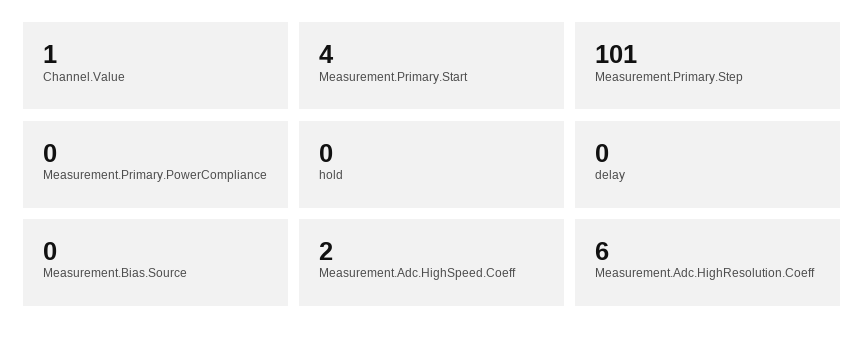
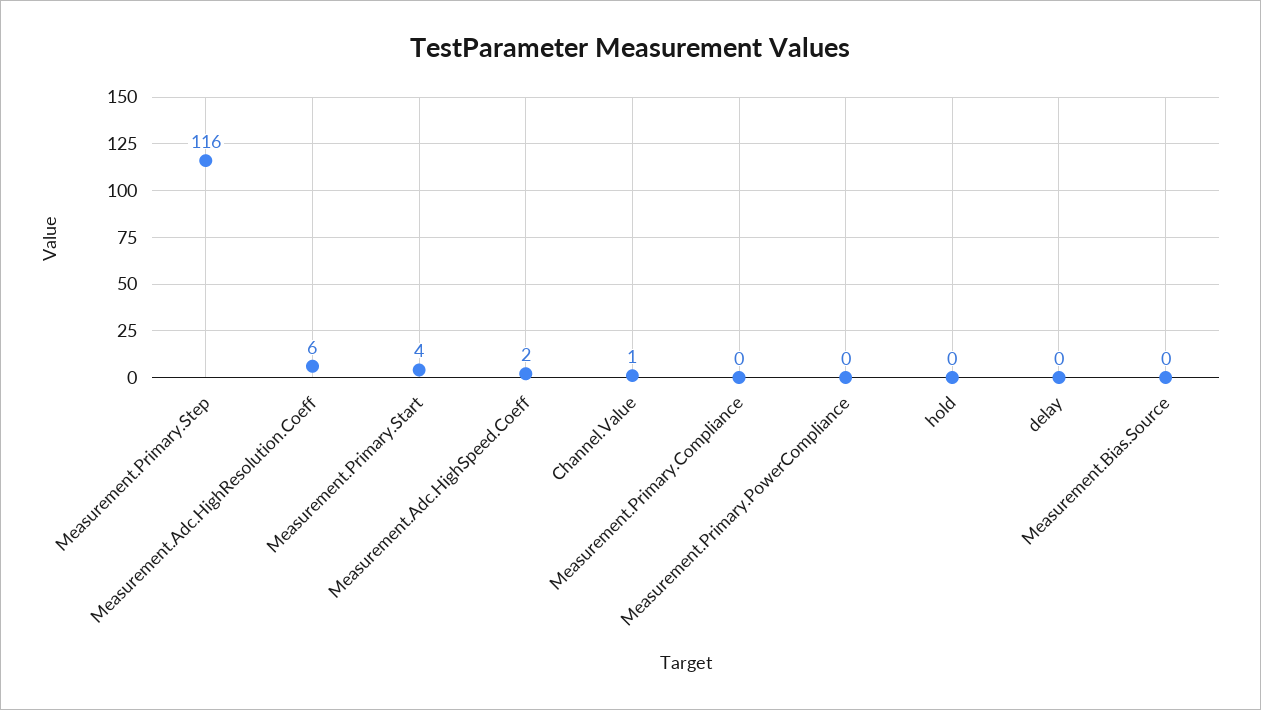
  {
    "Channel.Value": 1,
    "Measurement.Primary.Start": 4,
-   "Measurement.Primary.Step": 101,
+   "Measurement.Primary.Step": 116,
    "Measurement.Primary.PowerCompliance": 0,
    "hold": 0,
    "delay": 0,
    "Measurement.Bias.Source": 0,
    "Measurement.Adc.HighSpeed.Coeff": 2,
-   "Measurement.Adc.HighResolution.Coeff": 6
+   "Measurement.Adc.HighResolution.Coeff": 6,
+   "Measurement.Primary.Compliance": 0
  }

